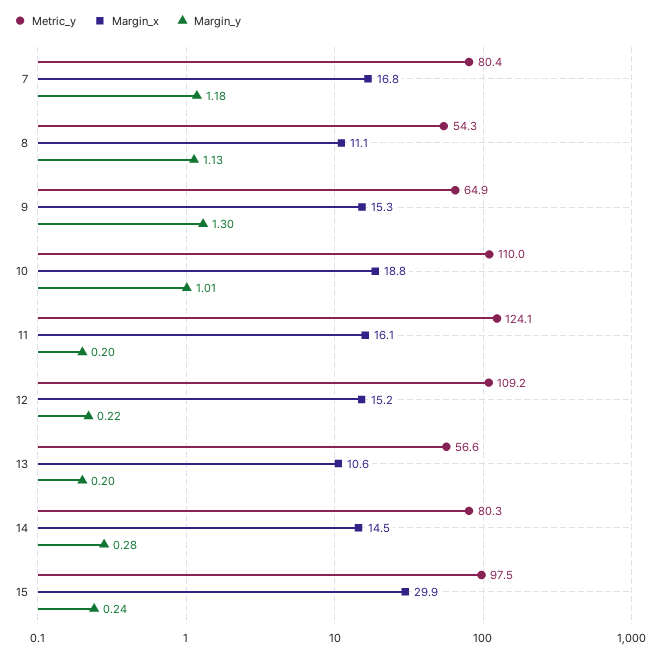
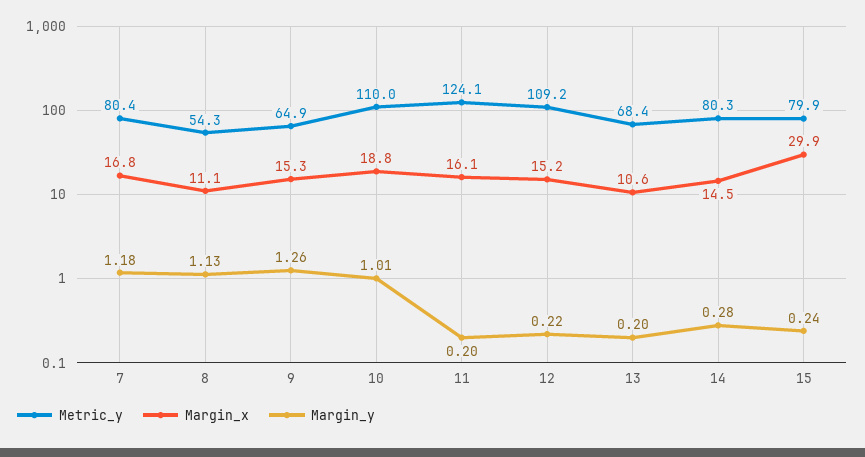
  {
    "Metric_y": {
      "7": 80.4,
      "8": 54.3,
      "9": 64.9,
      "10": 110,
      "11": 124.1,
      "12": 109.2,
-     "13": 56.6,
+     "13": 68.4,
      "14": 80.3,
-     "15": 97.5
+     "15": 79.9
    },
    "Margin_x": {
      "7": 16.8,
      "8": 11.1,
      "9": 15.3,
      "10": 18.8,
      "11": 16.1,
      "12": 15.2,
      "13": 10.6,
      "14": 14.5,
      "15": 29.9
    },
    "Margin_y": {
      "7": 1.18,
      "8": 1.13,
-     "9": 1.3,
+     "9": 1.26,
      "10": 1.01,
      "11": 0.2,
      "12": 0.22,
      "13": 0.2,
      "14": 0.28,
      "15": 0.24
    }
  }

